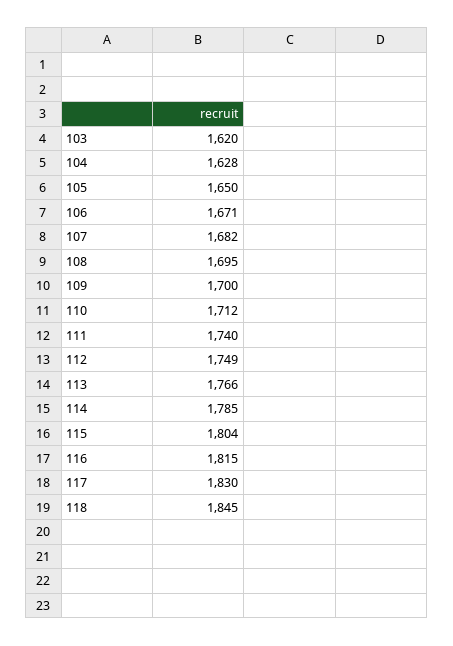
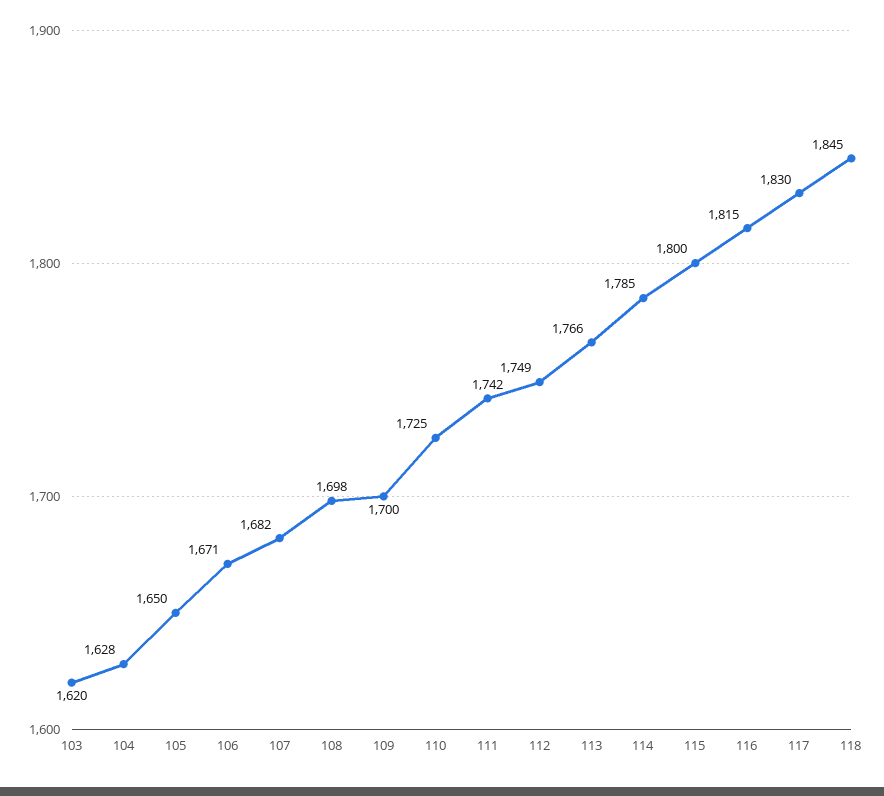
  {
    "103": 1620,
    "104": 1628,
    "105": 1650,
    "106": 1671,
    "107": 1682,
-   "108": 1695,
+   "108": 1698,
    "109": 1700,
-   "110": 1712,
+   "110": 1725,
-   "111": 1740,
+   "111": 1742,
    "112": 1749,
    "113": 1766,
    "114": 1785,
-   "115": 1804,
+   "115": 1800,
    "116": 1815,
    "117": 1830,
    "118": 1845
  }

